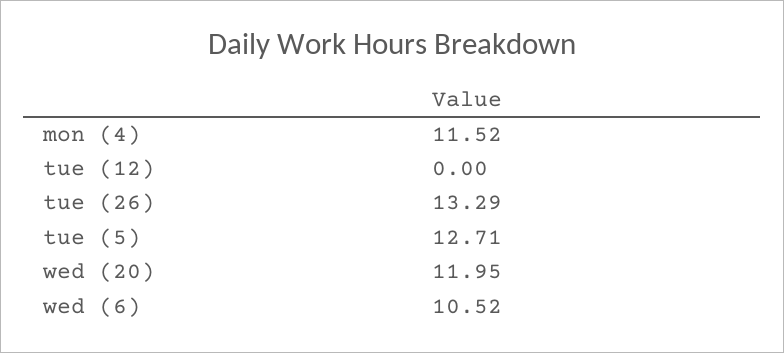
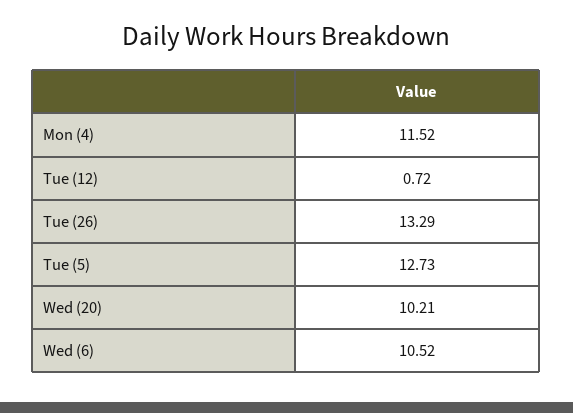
  {
    "mon (4)": 11.52,
-   "tue (12)": 0,
+   "tue (12)": 0.72,
    "tue (26)": 13.29,
-   "tue (5)": 12.71,
+   "tue (5)": 12.73,
-   "wed (20)": 11.95,
+   "wed (20)": 10.21,
    "wed (6)": 10.52
  }

